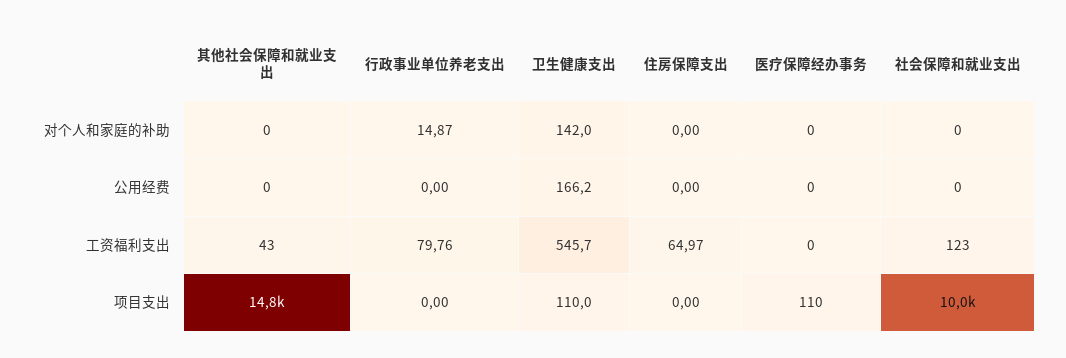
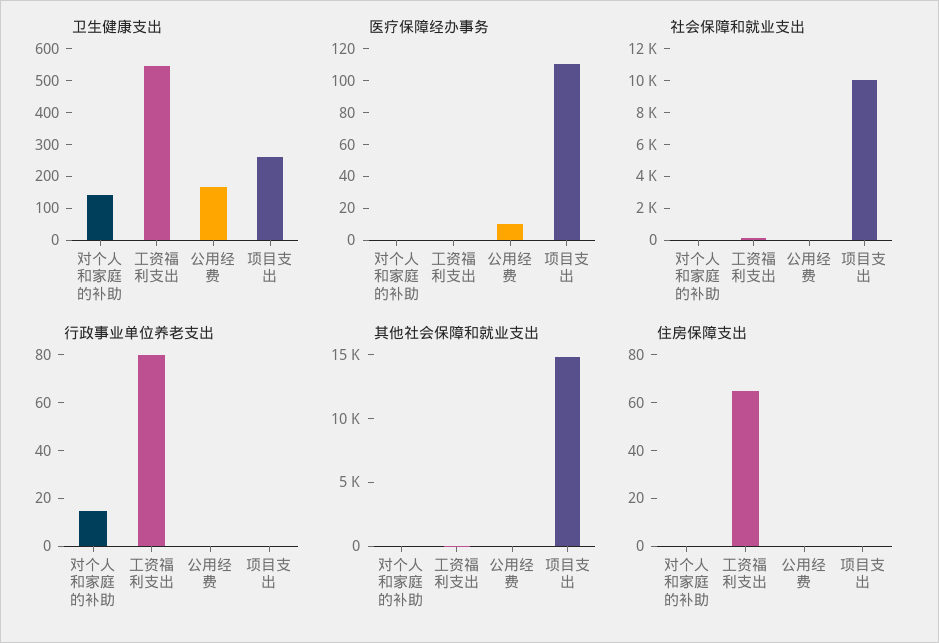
  {
    "其他社会保障和就业支出": {
      "对个人和家庭的补助": 0,
      "公用经费": 0,
      "工资福利支出": 43,
      "项目支出": 14800
    },
    "行政事业单位养老支出": {
      "对个人和家庭的补助": 14.87,
      "公用经费": 0,
      "工资福利支出": 79.76,
      "项目支出": 0
    },
    "卫生健康支出": {
      "对个人和家庭的补助": 142,
      "公用经费": 166.2,
      "工资福利支出": 545.7,
-     "项目支出": 110
+     "项目支出": 250
    },
    "住房保障支出": {
      "对个人和家庭的补助": 0,
      "公用经费": 0,
      "工资福利支出": 64.97,
      "项目支出": 0
    },
    "医疗保障经办事务": {
      "对个人和家庭的补助": 0,
-     "公用经费": 0,
+     "公用经费": 10,
      "工资福利支出": 0,
      "项目支出": 110
    },
    "社会保障和就业支出": {
      "对个人和家庭的补助": 0,
      "公用经费": 0,
      "工资福利支出": 123,
      "项目支出": 10000
    }
  }

